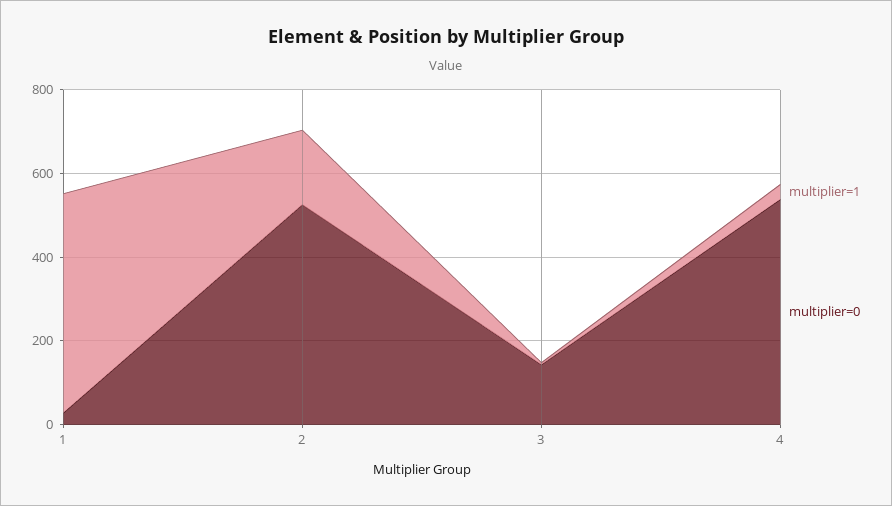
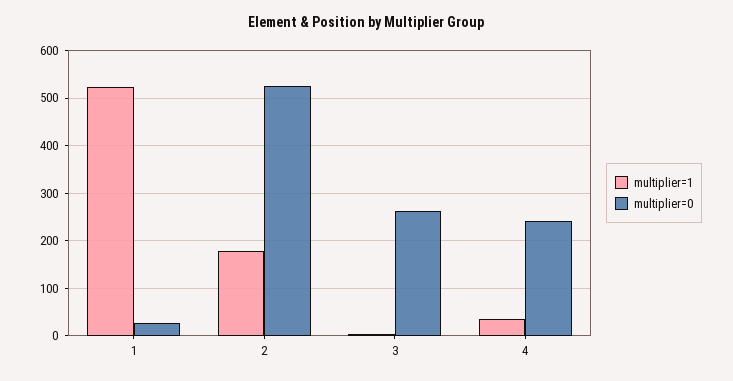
  {
    "multiplier=1": {
      "1": 520,
      "2": 180,
      "3": 0,
      "4": 40
    },
    "multiplier=0": {
      "1": 20,
      "2": 520,
-     "3": 150,
+     "3": 260,
-     "4": 550
+     "4": 240
    }
  }

